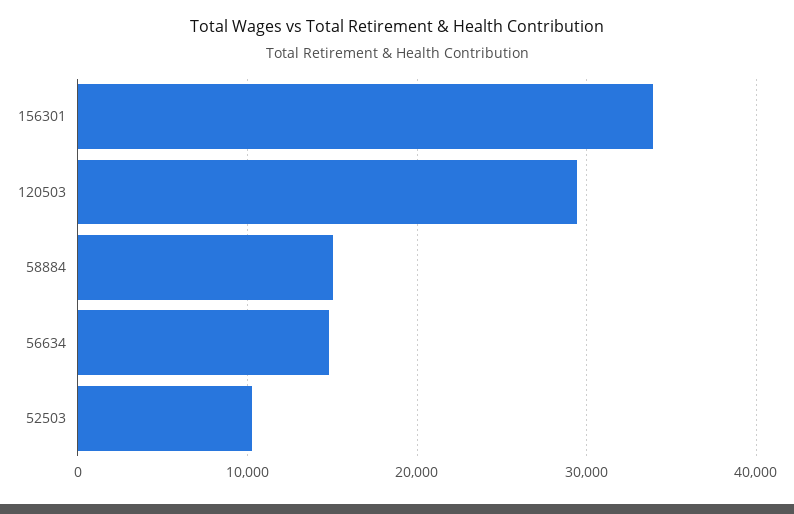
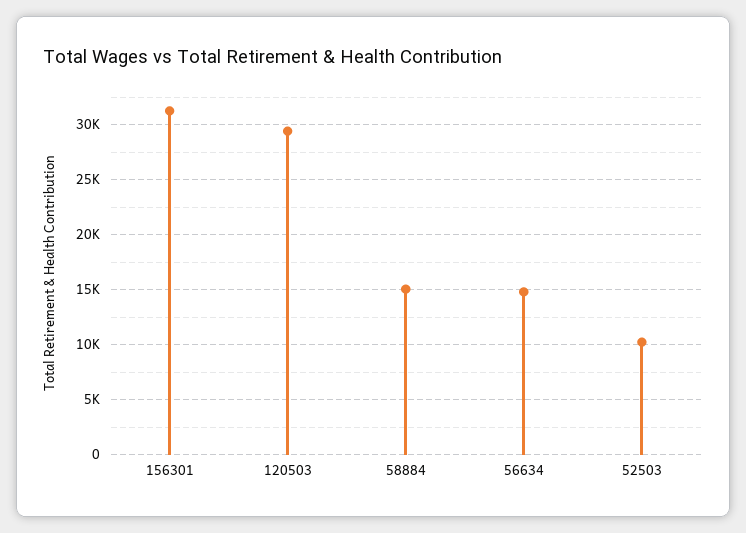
  {
-   "156301": 34000,
+   "156301": 31000,
    "120503": 29000,
    "58884": 15000,
    "56634": 15000,
    "52503": 10000
  }

